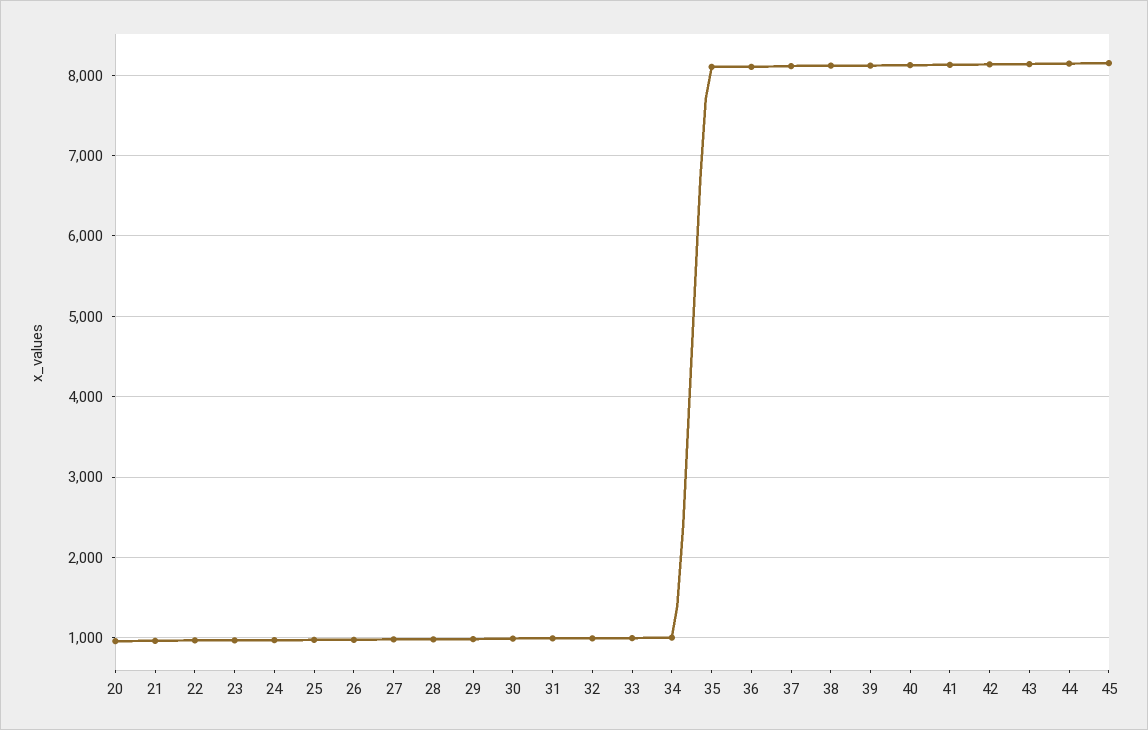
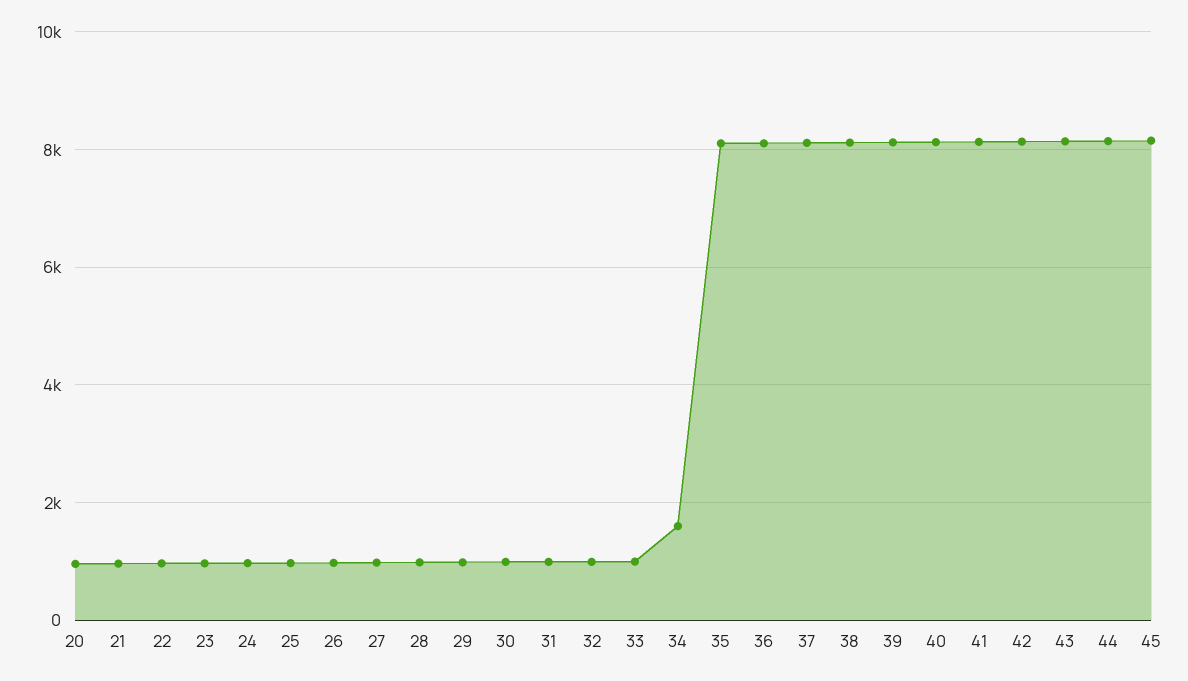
  {
    "20": 1000,
    "21": 1000,
    "22": 1000,
    "23": 1000,
    "24": 1000,
    "25": 1000,
    "26": 1000,
    "27": 1000,
    "28": 1000,
    "29": 1000,
    "30": 1000,
    "31": 1000,
    "32": 1000,
    "33": 1000,
-   "34": 1000,
+   "34": 1600,
    "35": 8100,
    "36": 8100,
    "37": 8100,
    "38": 8100,
    "39": 8100,
    "40": 8100,
    "41": 8100,
    "42": 8100,
    "43": 8100,
    "44": 8100,
    "45": 8200
  }

